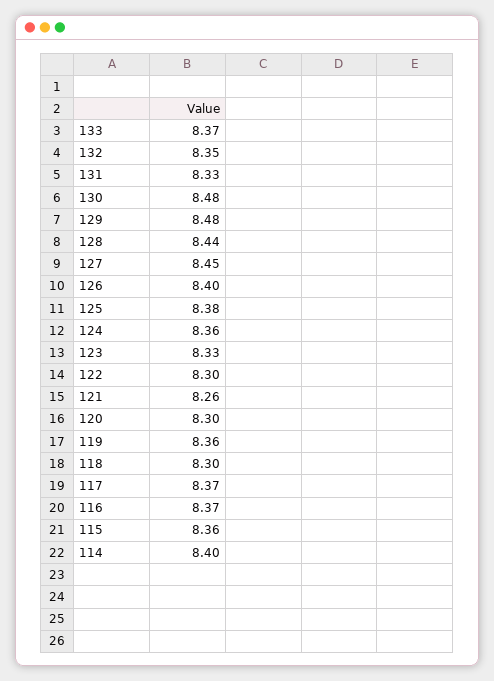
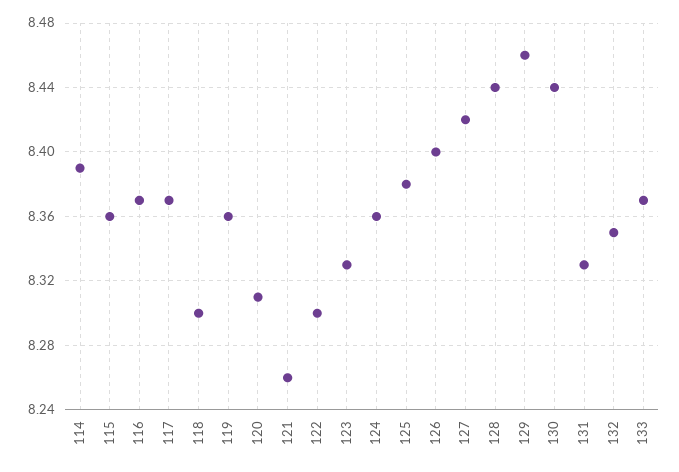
  {
    "133": 8.37,
    "132": 8.35,
    "131": 8.33,
-   "130": 8.48,
+   "130": 8.44,
-   "129": 8.48,
+   "129": 8.46,
    "128": 8.44,
-   "127": 8.45,
+   "127": 8.42,
    "126": 8.4,
    "125": 8.38,
    "124": 8.36,
    "123": 8.33,
    "122": 8.3,
    "121": 8.26,
-   "120": 8.3,
+   "120": 8.31,
    "119": 8.36,
    "118": 8.3,
    "117": 8.37,
    "116": 8.37,
    "115": 8.36,
-   "114": 8.4
+   "114": 8.39
  }

